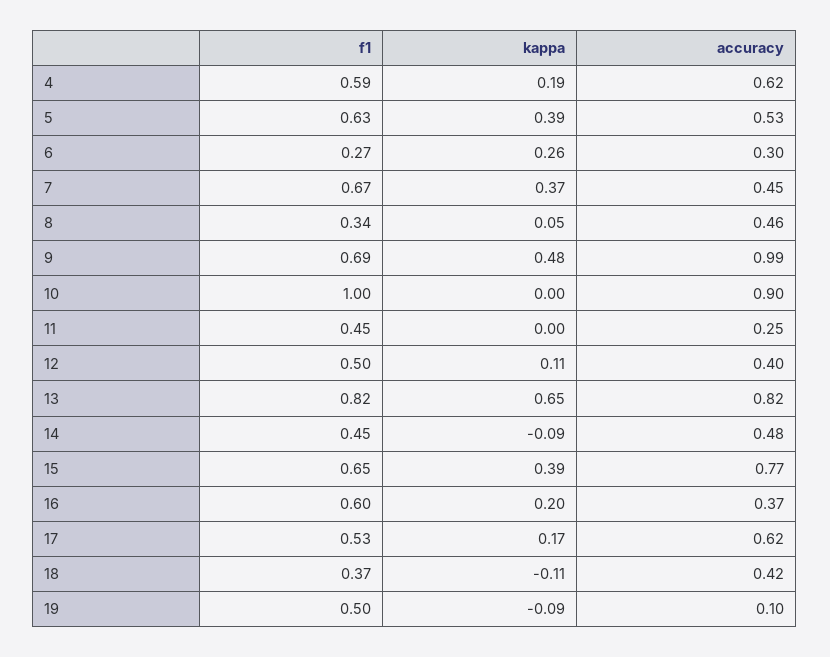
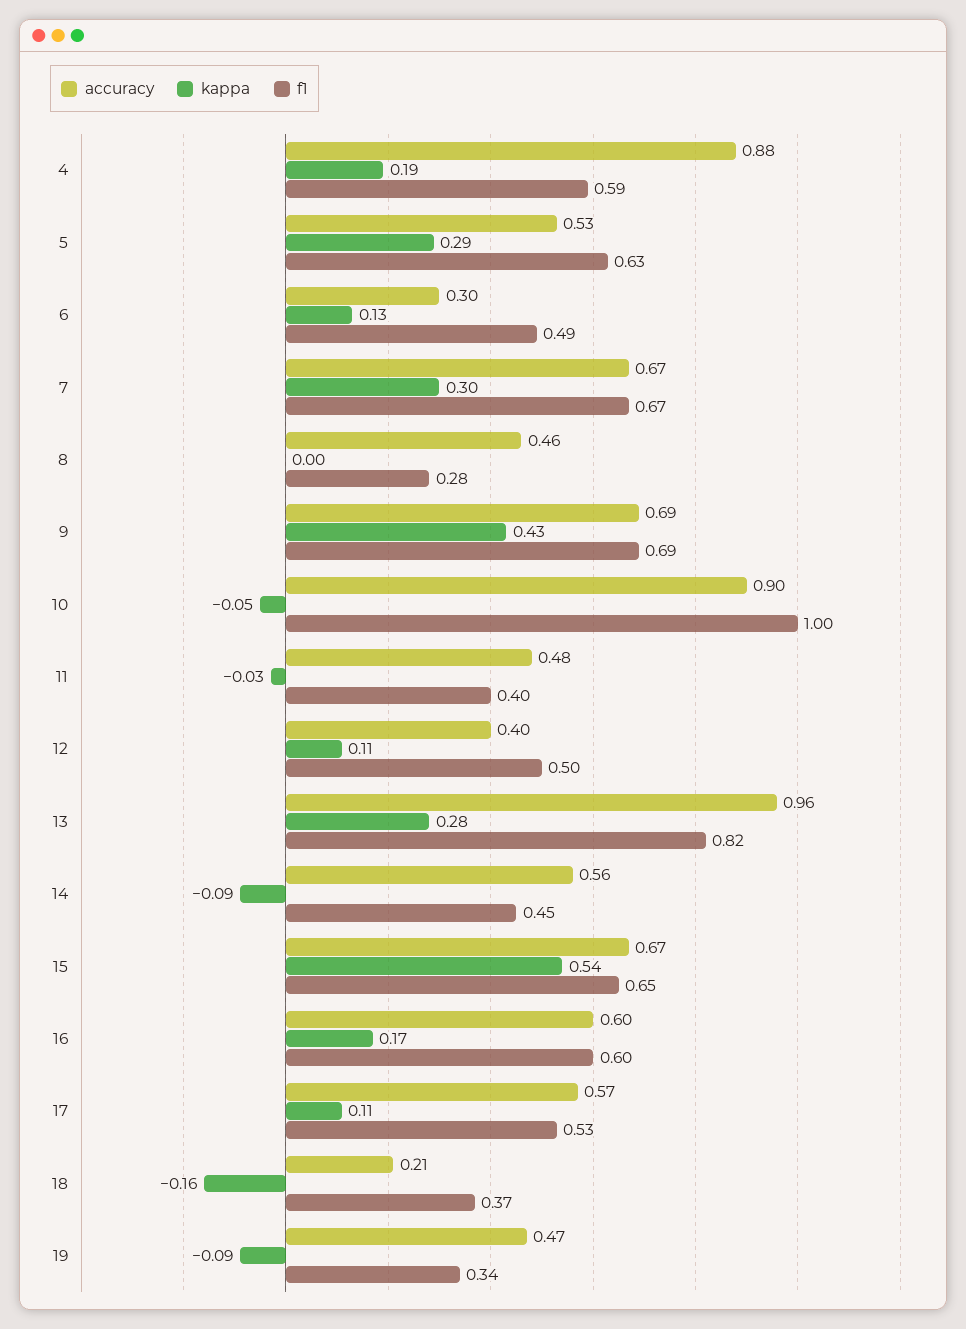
  {
    "f1": {
      "4": 0.59,
      "5": 0.63,
-     "6": 0.27,
+     "6": 0.49,
      "7": 0.67,
-     "8": 0.34,
+     "8": 0.28,
      "9": 0.69,
      "10": 1,
-     "11": 0.45,
+     "11": 0.4,
      "12": 0.5,
      "13": 0.82,
      "14": 0.45,
      "15": 0.65,
      "16": 0.6,
      "17": 0.53,
      "18": 0.37,
-     "19": 0.5
+     "19": 0.34
    },
    "kappa": {
      "4": 0.19,
-     "5": 0.39,
+     "5": 0.29,
-     "6": 0.26,
+     "6": 0.13,
-     "7": 0.37,
+     "7": 0.3,
-     "8": 0.05,
+     "8": 0,
-     "9": 0.48,
+     "9": 0.43,
-     "10": 0,
+     "10": -0.05,
-     "11": 0,
+     "11": -0.03,
      "12": 0.11,
-     "13": 0.65,
+     "13": 0.28,
      "14": -0.09,
-     "15": 0.39,
+     "15": 0.54,
-     "16": 0.2,
+     "16": 0.17,
-     "17": 0.17,
+     "17": 0.11,
-     "18": -0.11,
+     "18": -0.16,
      "19": -0.09
    },
    "accuracy": {
-     "4": 0.62,
+     "4": 0.88,
      "5": 0.53,
      "6": 0.3,
-     "7": 0.45,
+     "7": 0.67,
      "8": 0.46,
-     "9": 0.99,
+     "9": 0.69,
      "10": 0.9,
-     "11": 0.25,
+     "11": 0.48,
      "12": 0.4,
-     "13": 0.82,
+     "13": 0.96,
-     "14": 0.48,
+     "14": 0.56,
-     "15": 0.77,
+     "15": 0.67,
-     "16": 0.37,
+     "16": 0.6,
-     "17": 0.62,
+     "17": 0.57,
-     "18": 0.42,
+     "18": 0.21,
-     "19": 0.1
+     "19": 0.47
    }
  }

